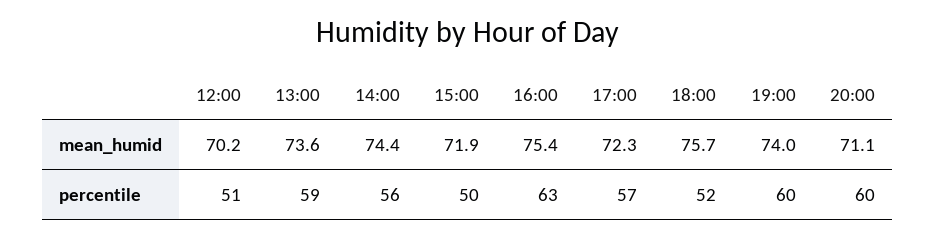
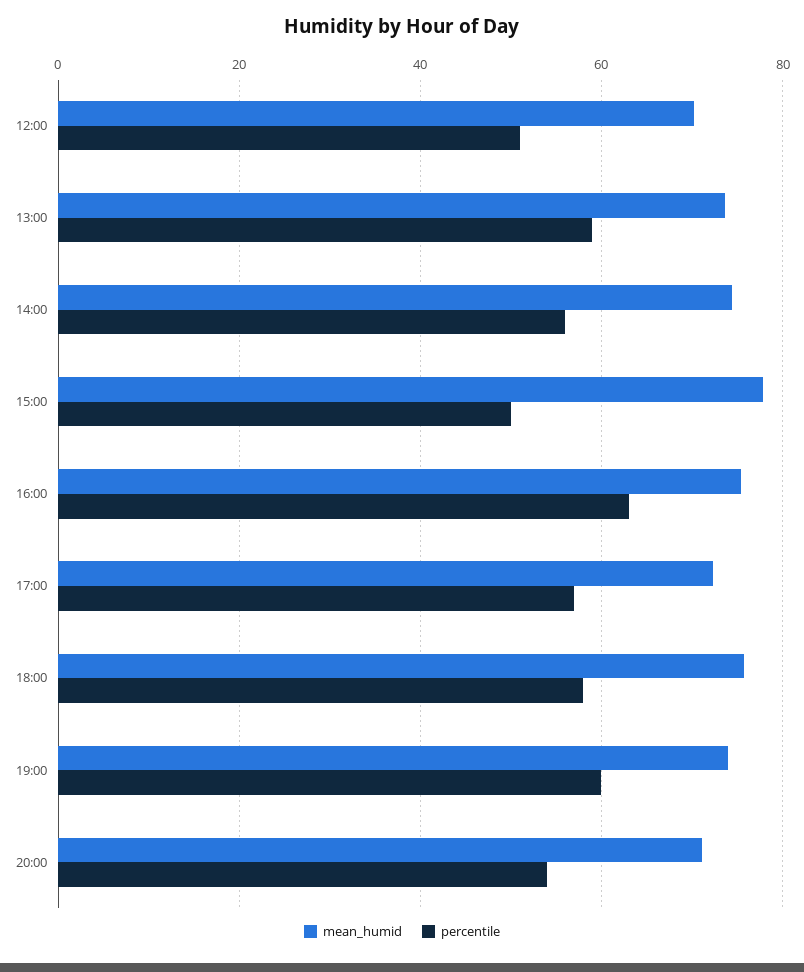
  {
    "mean_humid": {
      "12:00": 70.2,
      "13:00": 73.6,
      "14:00": 74.4,
-     "15:00": 71.9,
+     "15:00": 78,
      "16:00": 75.4,
      "17:00": 72.3,
      "18:00": 75.7,
      "19:00": 74,
      "20:00": 71.1
    },
    "percentile": {
      "12:00": 51,
      "13:00": 59,
      "14:00": 56,
      "15:00": 50,
      "16:00": 63,
      "17:00": 57,
-     "18:00": 52,
+     "18:00": 58,
      "19:00": 60,
-     "20:00": 60
+     "20:00": 54
    }
  }

